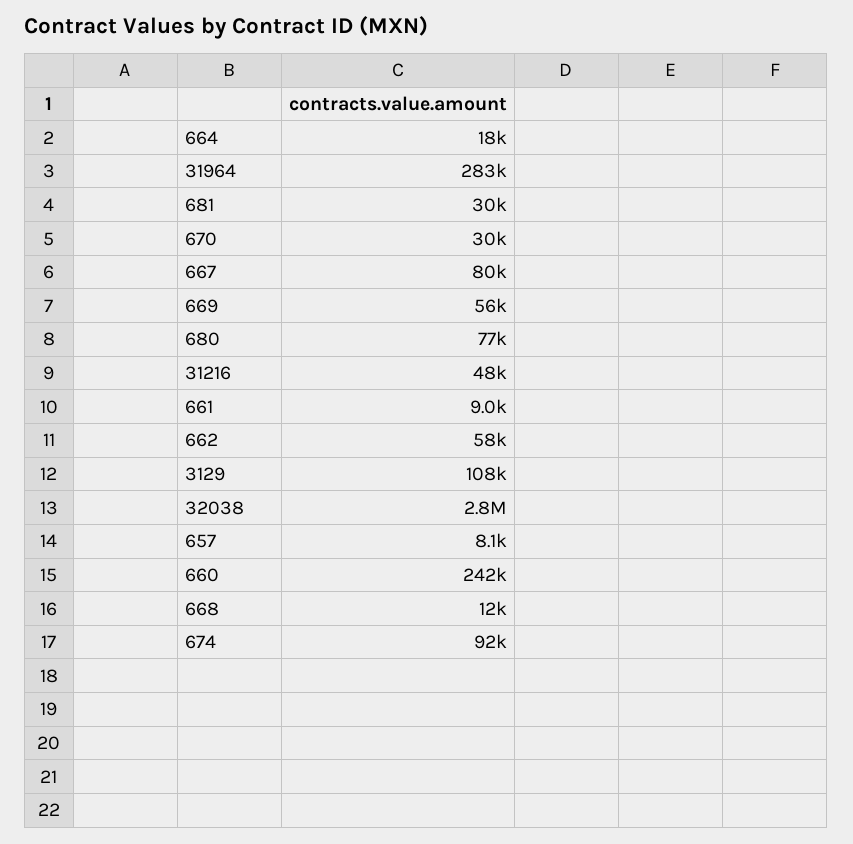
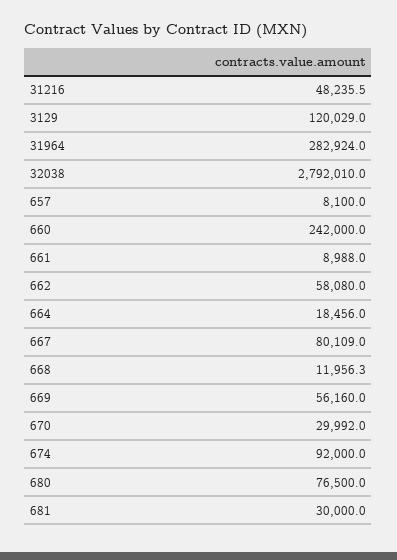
  {
    "664": 18456,
    "31964": 282924,
    "681": 30000,
    "670": 29992,
    "667": 80109,
    "669": 56160,
    "680": 76500,
    "31216": 48235.5,
    "661": 8988,
    "662": 58080,
-   "3129": 108000,
+   "3129": 120029,
    "32038": 2792010,
    "657": 8100,
    "660": 242000,
    "668": 11956.3,
    "674": 92000
  }

